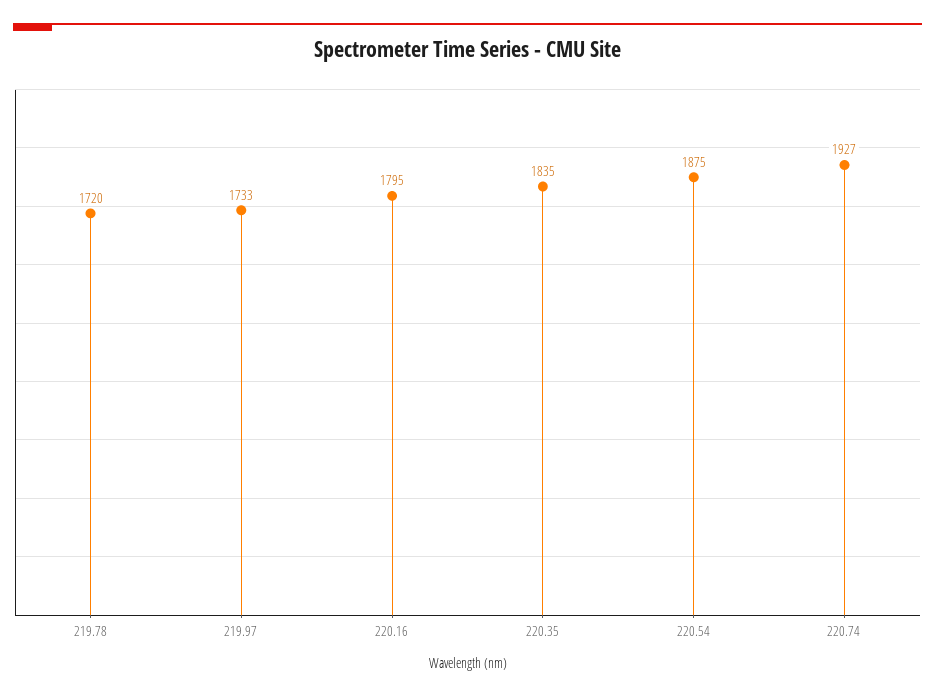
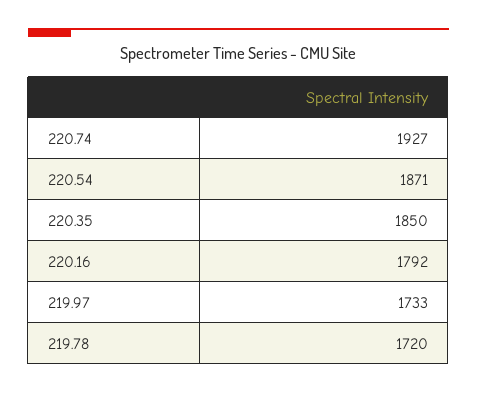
  {
    "219.78": 1720,
    "219.97": 1733,
-   "220.16": 1795,
+   "220.16": 1792,
-   "220.35": 1835,
+   "220.35": 1850,
-   "220.54": 1875,
+   "220.54": 1871,
    "220.74": 1927
  }

